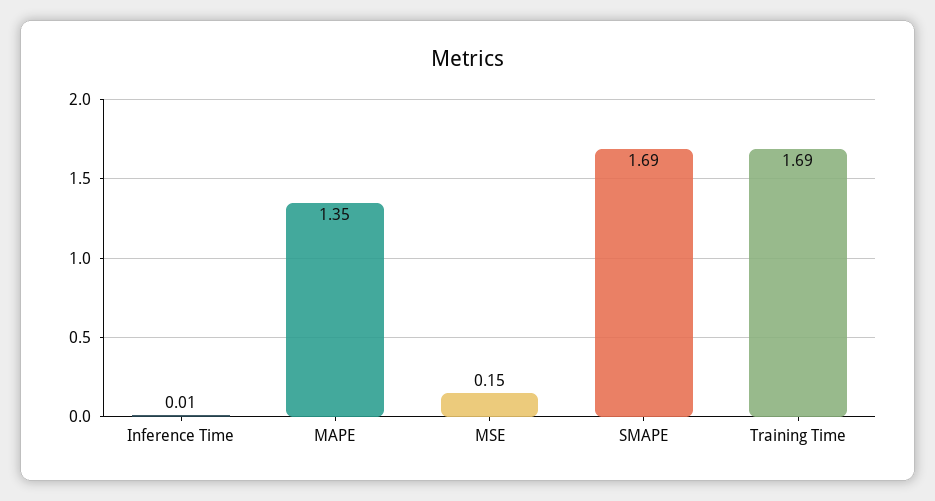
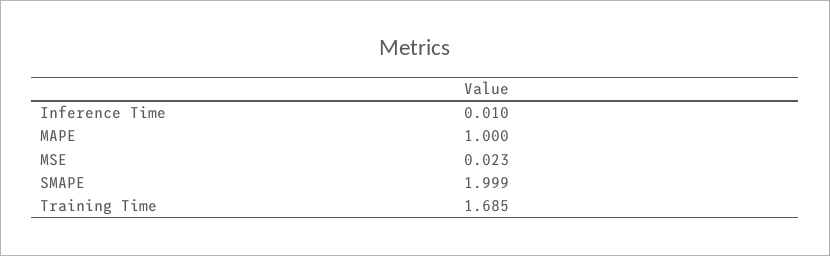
  {
    "Inference Time": 0.01,
-   "MAPE": 1.35,
+   "MAPE": 1,
-   "MSE": 0.15,
+   "MSE": 0.023,
-   "SMAPE": 1.69,
+   "SMAPE": 1.999,
    "Training Time": 1.685
  }

